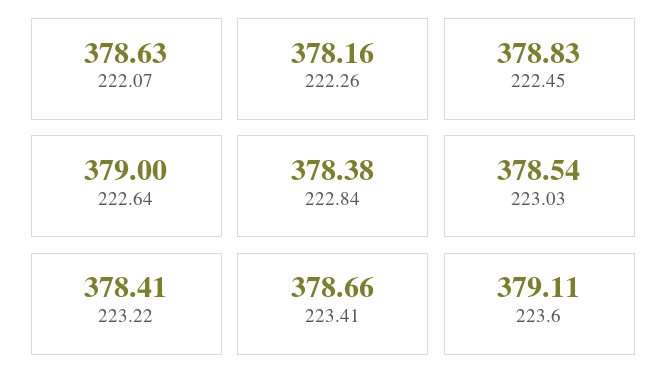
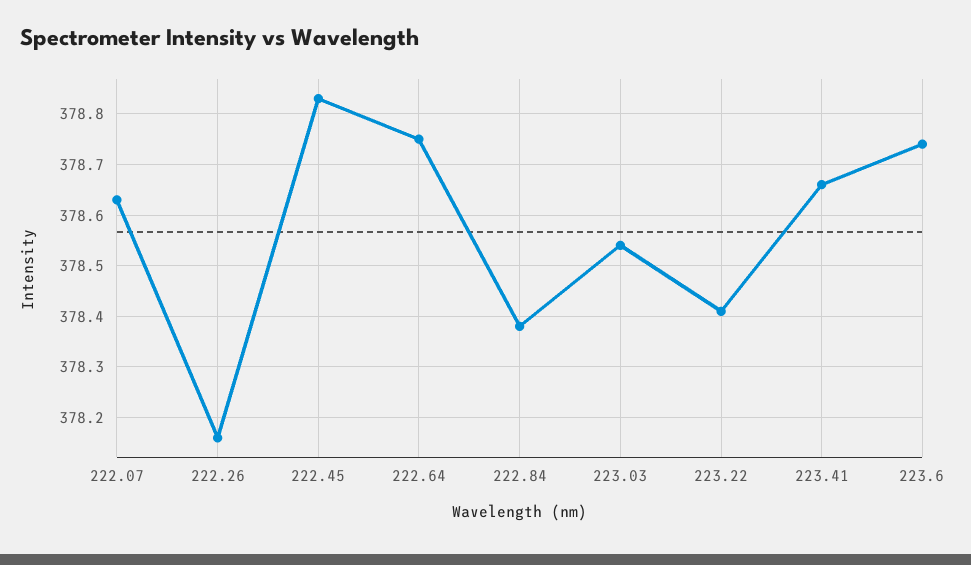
  {
    "222.07": 378.63,
    "222.26": 378.16,
    "222.45": 378.83,
-   "222.64": 379,
+   "222.64": 378.75,
    "222.84": 378.38,
    "223.03": 378.54,
    "223.22": 378.41,
    "223.41": 378.66,
-   "223.6": 379.11
+   "223.6": 378.75
  }

